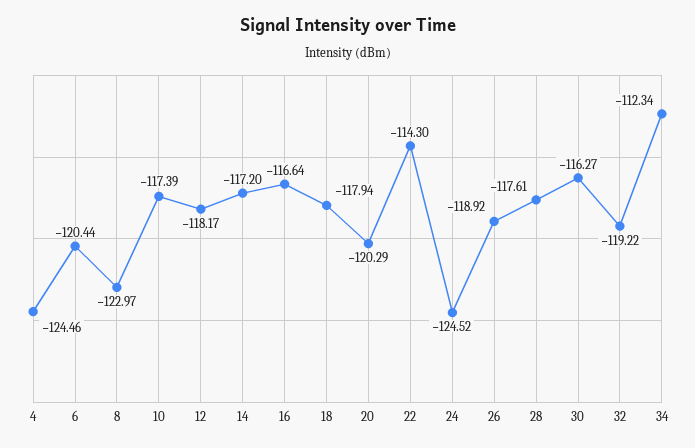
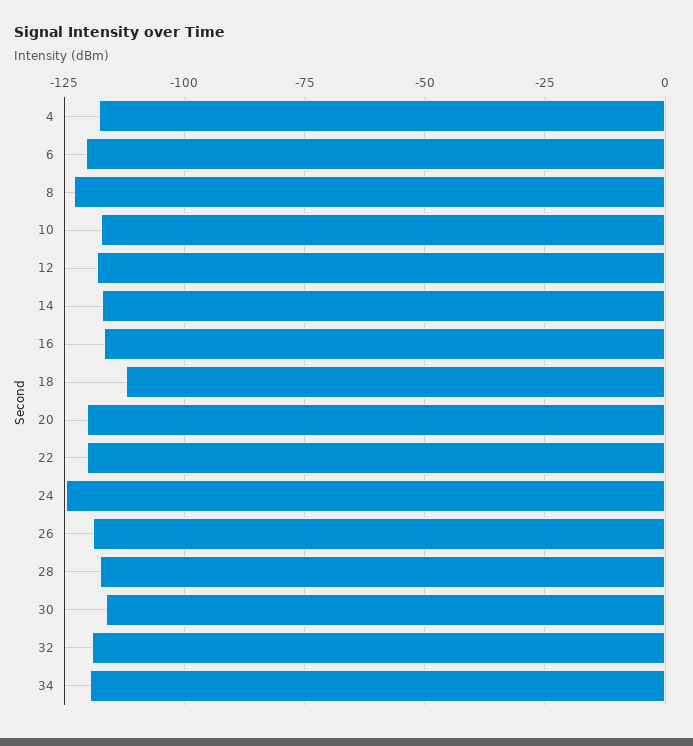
  {
-   "4": -124.46,
+   "4": -117.5,
    "6": -120.44,
    "8": -122.97,
    "10": -117.39,
    "12": -118.17,
    "14": -117.2,
    "16": -116.64,
-   "18": -117.94,
+   "18": -112.5,
    "20": -120.29,
-   "22": -114.3,
+   "22": -120,
    "24": -124.52,
    "26": -118.92,
    "28": -117.61,
    "30": -116.27,
    "32": -119.22,
-   "34": -112.34
+   "34": -120
  }

